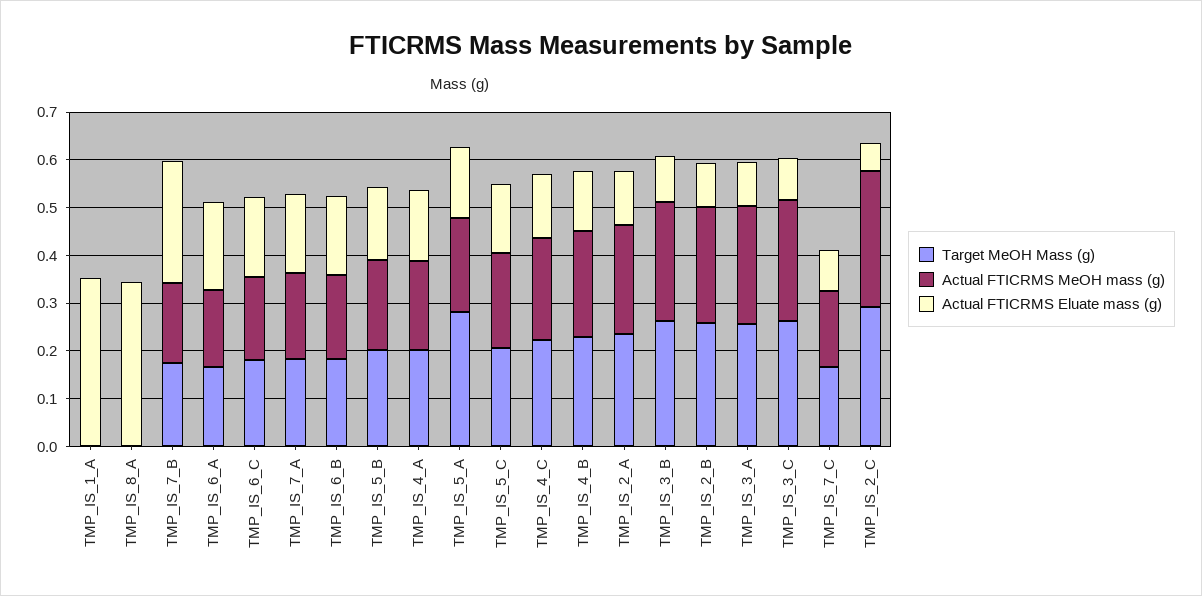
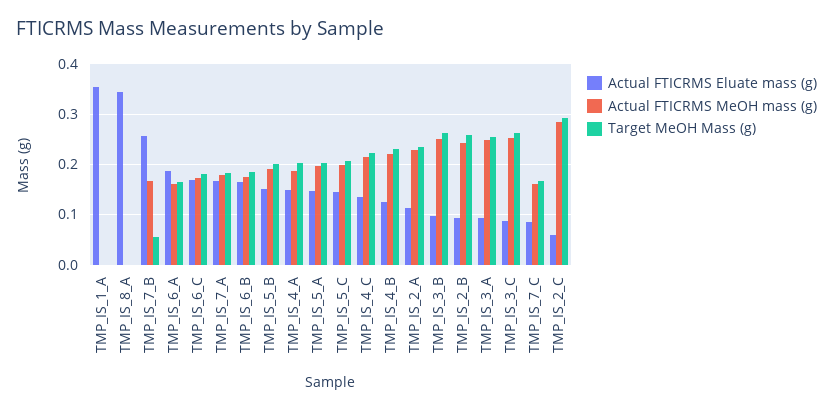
  {
    "Target MeOH Mass (g)": {
      "TMP_IS_1_A": 0,
      "TMP_IS_8_A": 0,
-     "TMP_IS_7_B": 0.18,
+     "TMP_IS_7_B": 0.06,
      "TMP_IS_6_A": 0.16,
      "TMP_IS_6_C": 0.18,
      "TMP_IS_7_A": 0.18,
      "TMP_IS_6_B": 0.18,
      "TMP_IS_5_B": 0.2,
      "TMP_IS_4_A": 0.2,
-     "TMP_IS_5_A": 0.28,
+     "TMP_IS_5_A": 0.2,
      "TMP_IS_5_C": 0.2,
      "TMP_IS_4_C": 0.22,
      "TMP_IS_4_B": 0.22,
      "TMP_IS_2_A": 0.24,
      "TMP_IS_3_B": 0.26,
      "TMP_IS_2_B": 0.26,
      "TMP_IS_3_A": 0.26,
      "TMP_IS_3_C": 0.26,
      "TMP_IS_7_C": 0.16,
      "TMP_IS_2_C": 0.3
    },
    "Actual FTICRMS MeOH mass (g)": {
      "TMP_IS_1_A": 0,
      "TMP_IS_8_A": 0,
      "TMP_IS_7_B": 0.16,
      "TMP_IS_6_A": 0.16,
      "TMP_IS_6_C": 0.18,
      "TMP_IS_7_A": 0.18,
      "TMP_IS_6_B": 0.18,
      "TMP_IS_5_B": 0.2,
      "TMP_IS_4_A": 0.18,
      "TMP_IS_5_A": 0.2,
      "TMP_IS_5_C": 0.2,
      "TMP_IS_4_C": 0.22,
      "TMP_IS_4_B": 0.22,
      "TMP_IS_2_A": 0.22,
      "TMP_IS_3_B": 0.24,
      "TMP_IS_2_B": 0.24,
      "TMP_IS_3_A": 0.24,
      "TMP_IS_3_C": 0.26,
      "TMP_IS_7_C": 0.16,
      "TMP_IS_2_C": 0.28
    },
    "Actual FTICRMS Eluate mass (g)": {
      "TMP_IS_1_A": 0.36,
      "TMP_IS_8_A": 0.34,
      "TMP_IS_7_B": 0.26,
      "TMP_IS_6_A": 0.18,
      "TMP_IS_6_C": 0.16,
      "TMP_IS_7_A": 0.16,
      "TMP_IS_6_B": 0.16,
      "TMP_IS_5_B": 0.16,
      "TMP_IS_4_A": 0.14,
      "TMP_IS_5_A": 0.14,
      "TMP_IS_5_C": 0.14,
      "TMP_IS_4_C": 0.14,
      "TMP_IS_4_B": 0.12,
      "TMP_IS_2_A": 0.12,
      "TMP_IS_3_B": 0.1,
      "TMP_IS_2_B": 0.1,
      "TMP_IS_3_A": 0.1,
      "TMP_IS_3_C": 0.08,
      "TMP_IS_7_C": 0.08,
      "TMP_IS_2_C": 0.06
    }
  }

